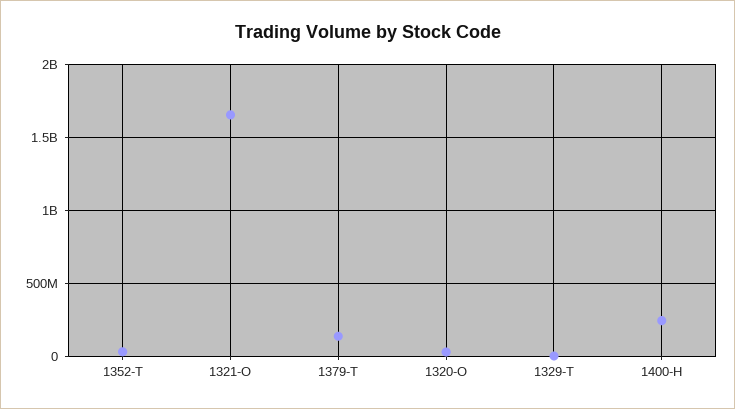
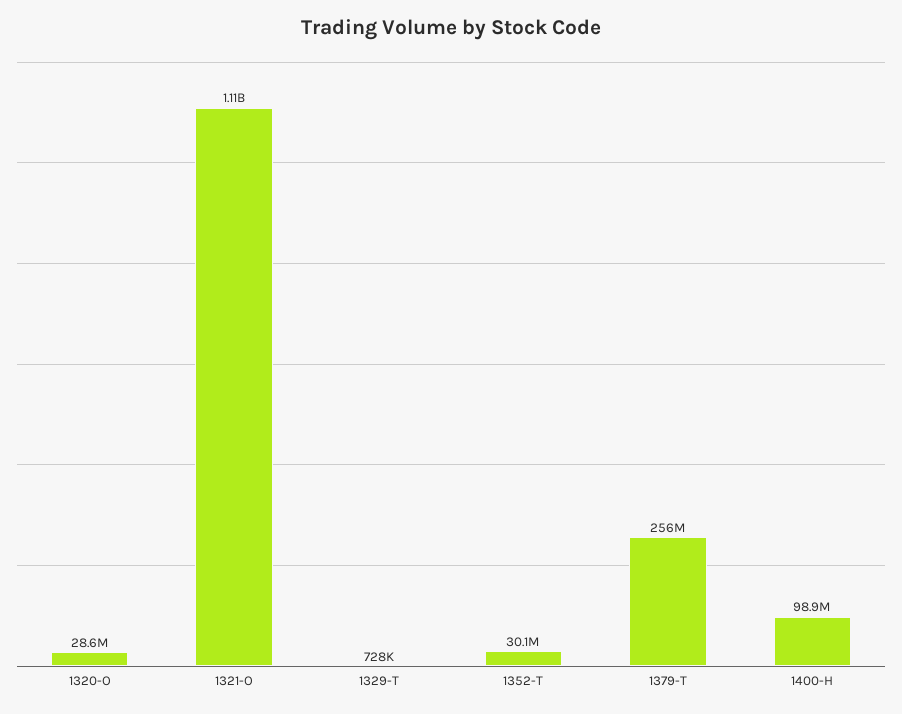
  {
    "1352-T": 30100000,
-   "1321-O": 1650000000,
+   "1321-O": 1110000000,
-   "1379-T": 150000000,
+   "1379-T": 256000000,
    "1320-O": 28600000,
    "1329-T": 728000,
-   "1400-H": 250000000
+   "1400-H": 98900000
  }

